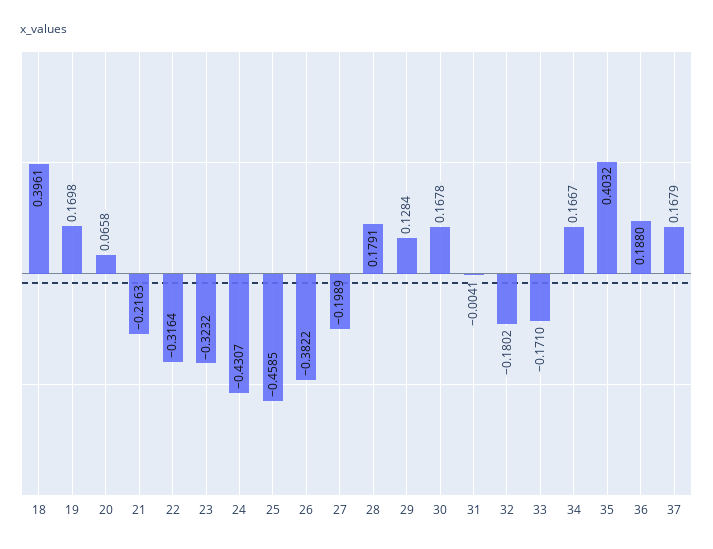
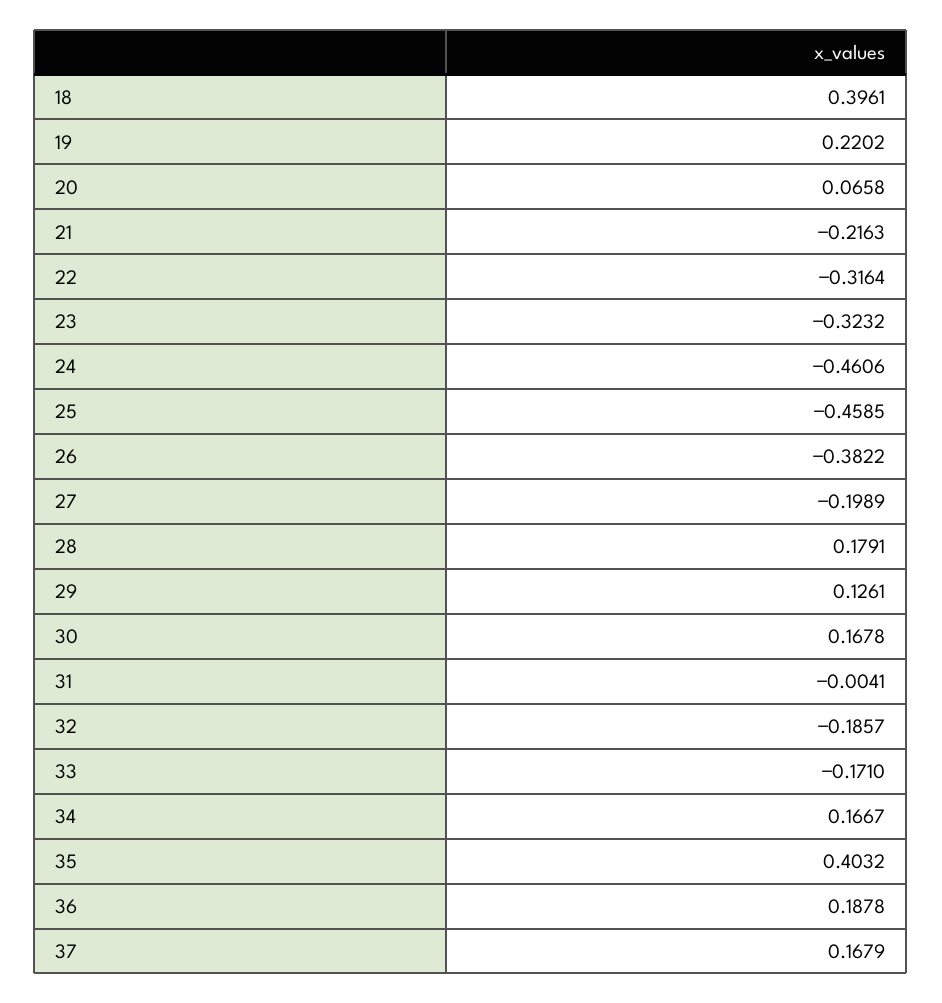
  {
    "18": 0.3961,
-   "19": 0.1698,
+   "19": 0.2202,
    "20": 0.0658,
    "21": -0.2163,
    "22": -0.3164,
    "23": -0.3232,
-   "24": -0.4307,
+   "24": -0.4606,
    "25": -0.4585,
    "26": -0.3822,
    "27": -0.1989,
    "28": 0.1791,
-   "29": 0.1284,
+   "29": 0.1261,
    "30": 0.1678,
    "31": -0.0041,
-   "32": -0.1802,
+   "32": -0.1857,
    "33": -0.171,
    "34": 0.1667,
    "35": 0.4032,
-   "36": 0.188,
+   "36": 0.1878,
    "37": 0.1679
  }

